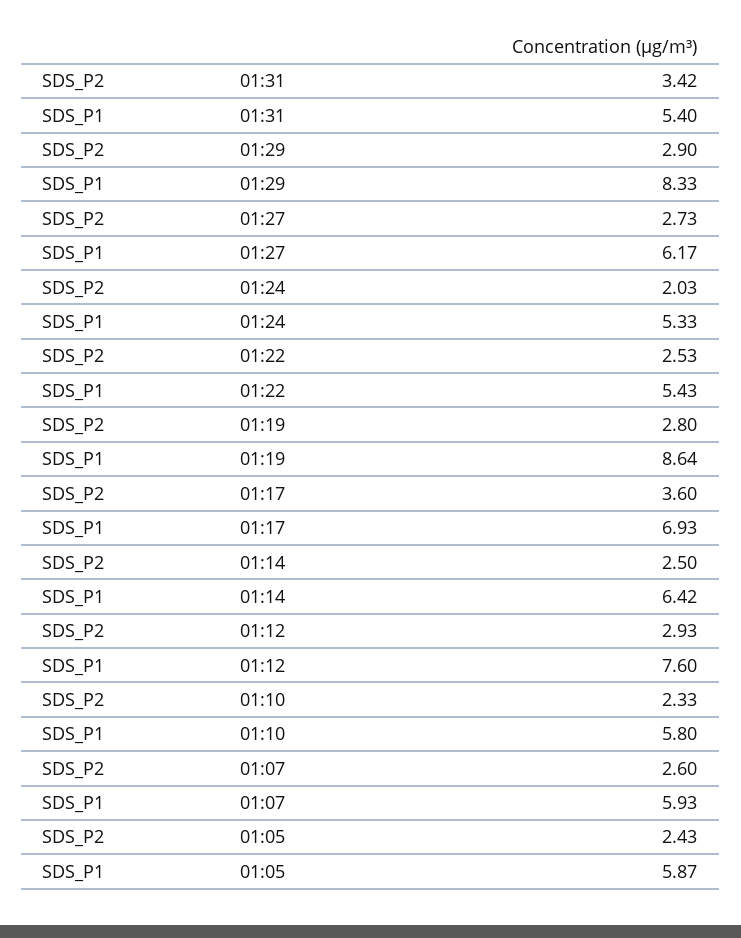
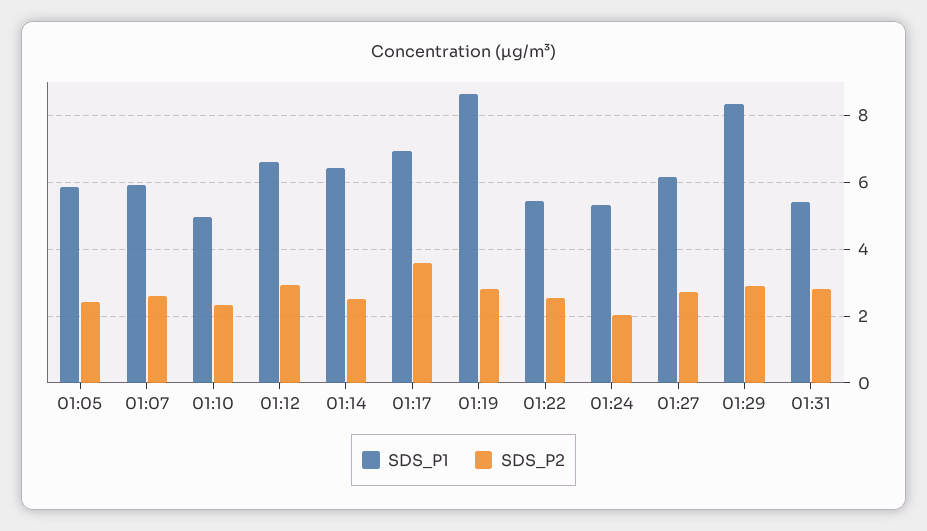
  {
    "SDS_P2": {
-     "01:31": 3.42,
+     "01:31": 2.8,
      "01:29": 2.9,
      "01:27": 2.73,
      "01:24": 2.03,
      "01:22": 2.53,
      "01:19": 2.8,
      "01:17": 3.6,
      "01:14": 2.5,
      "01:12": 2.93,
      "01:10": 2.33,
      "01:07": 2.6,
      "01:05": 2.43
    },
    "SDS_P1": {
      "01:31": 5.4,
      "01:29": 8.33,
      "01:27": 6.17,
      "01:24": 5.33,
      "01:22": 5.43,
      "01:19": 8.64,
      "01:17": 6.93,
      "01:14": 6.42,
-     "01:12": 7.6,
+     "01:12": 6.6,
-     "01:10": 5.8,
+     "01:10": 5,
      "01:07": 5.93,
      "01:05": 5.87
    }
  }

